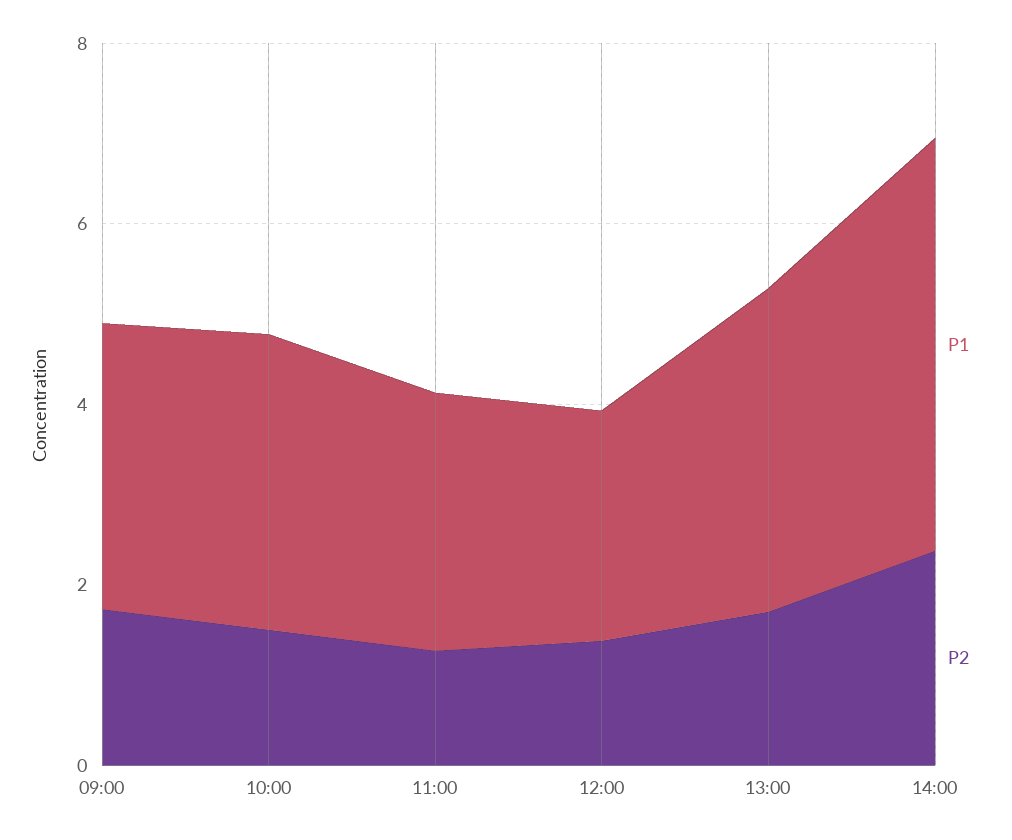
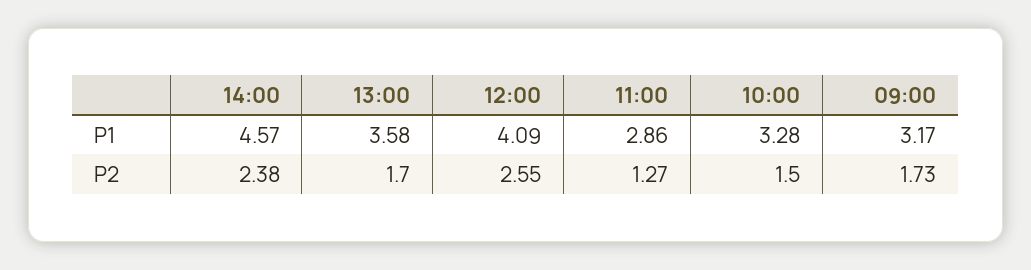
  {
    "P1": {
      "09:00": 3.17,
      "10:00": 3.28,
      "11:00": 2.86,
-     "12:00": 2.5,
+     "12:00": 4.09,
      "13:00": 3.58,
      "14:00": 4.57
    },
    "P2": {
      "09:00": 1.73,
      "10:00": 1.5,
      "11:00": 1.27,
-     "12:00": 1.5,
+     "12:00": 2.55,
      "13:00": 1.7,
      "14:00": 2.38
    }
  }

